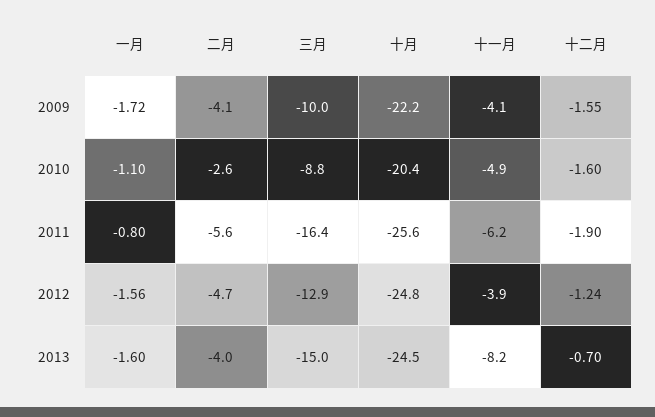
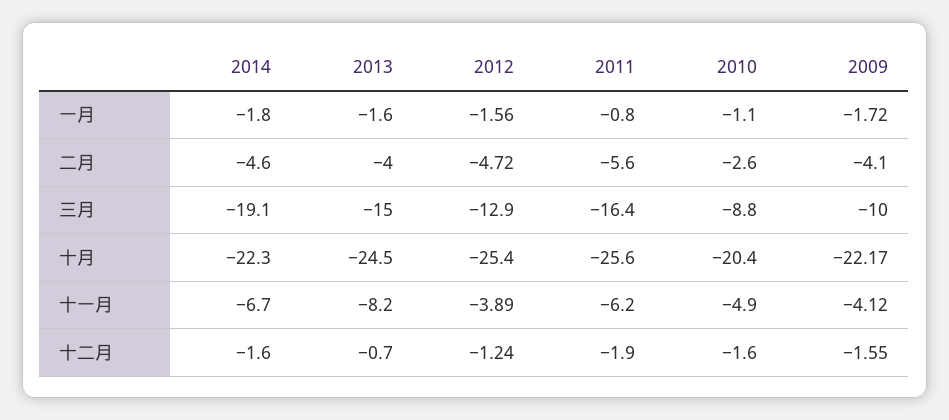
  {
    "一月": {
      "2009": -1.72,
      "2010": -1.1,
      "2011": -0.8,
      "2012": -1.56,
-     "2013": -1.6
+     "2013": -1.6,
+     "2014": -1.8
    },
    "二月": {
      "2009": -4.1,
      "2010": -2.6,
      "2011": -5.6,
      "2012": -4.72,
-     "2013": -4
+     "2013": -4,
+     "2014": -4.6
    },
    "三月": {
      "2009": -10,
      "2010": -8.8,
      "2011": -16.4,
      "2012": -12.9,
-     "2013": -15
+     "2013": -15,
+     "2014": -19.1
    },
    "十月": {
      "2009": -22.17,
      "2010": -20.4,
      "2011": -25.6,
-     "2012": -24.8,
+     "2012": -25.4,
-     "2013": -24.5
+     "2013": -24.5,
+     "2014": -22.3
    },
    "十一月": {
      "2009": -4.12,
      "2010": -4.9,
      "2011": -6.2,
      "2012": -3.89,
-     "2013": -8.2
+     "2013": -8.2,
+     "2014": -6.7
    },
    "十二月": {
      "2009": -1.55,
      "2010": -1.6,
      "2011": -1.9,
      "2012": -1.24,
-     "2013": -0.7
+     "2013": -0.7,
+     "2014": -1.6
    }
  }

